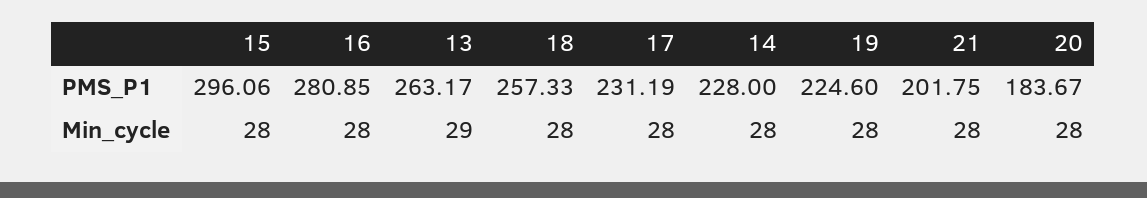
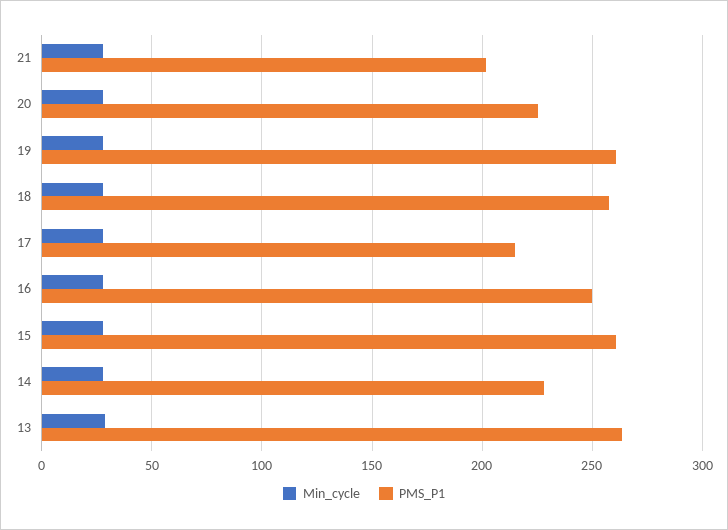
  {
    "PMS_P1": {
-     "15": 296.06,
+     "15": 260,
-     "16": 280.85,
+     "16": 250,
      "13": 263.17,
      "18": 257.33,
-     "17": 231.19,
+     "17": 215,
      "14": 228,
-     "19": 224.6,
+     "19": 260,
      "21": 201.75,
-     "20": 183.67
+     "20": 225
    },
    "Min_cycle": {
      "15": 28,
      "16": 28,
      "13": 29,
      "18": 28,
      "17": 28,
      "14": 28,
      "19": 28,
      "21": 28,
      "20": 28
    }
  }

